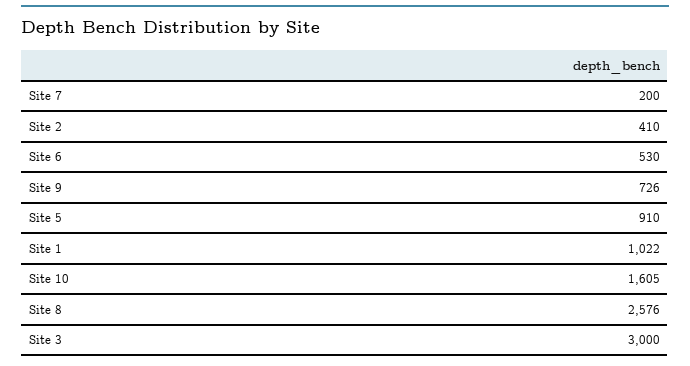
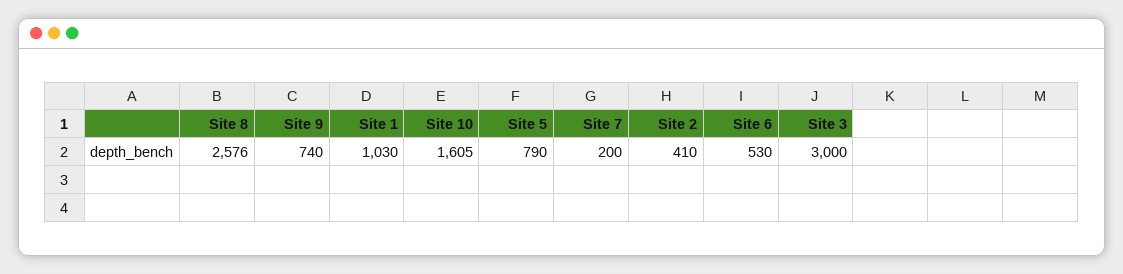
  {
    "Site 7": 200,
    "Site 2": 410,
    "Site 6": 530,
-   "Site 9": 726,
+   "Site 9": 740,
-   "Site 5": 910,
+   "Site 5": 790,
-   "Site 1": 1022,
+   "Site 1": 1030,
    "Site 10": 1605,
    "Site 8": 2576,
    "Site 3": 3000
  }

